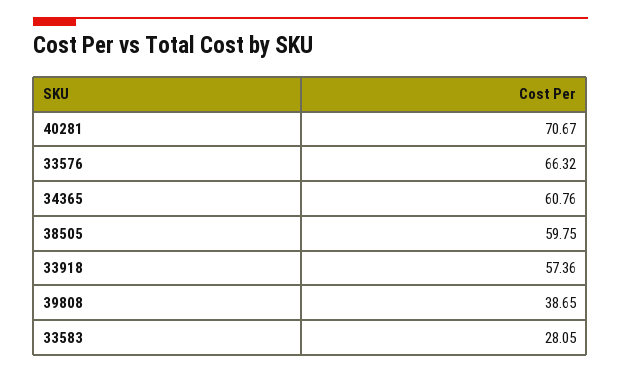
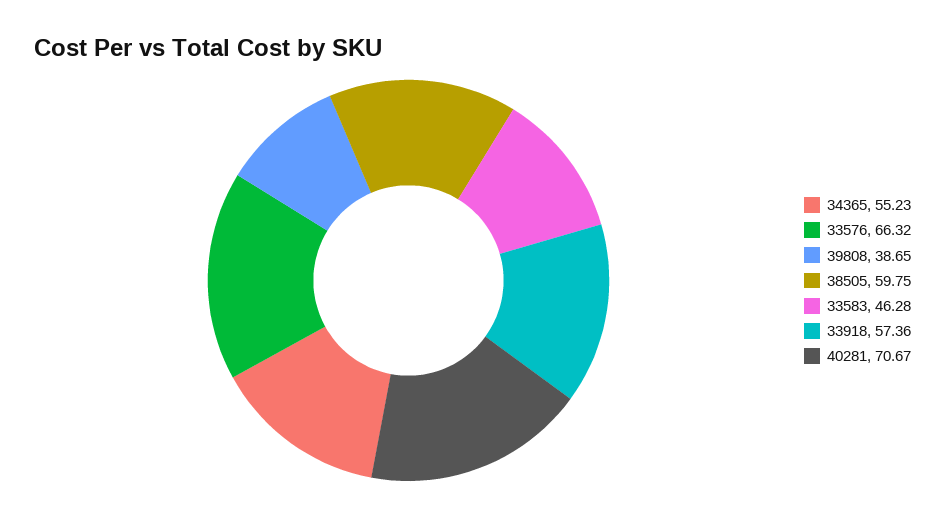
  {
    "40281": 70.67,
    "33576": 66.32,
-   "34365": 60.76,
+   "34365": 55.23,
    "38505": 59.75,
    "33918": 57.36,
    "39808": 38.65,
-   "33583": 28.05
+   "33583": 46.28
  }

